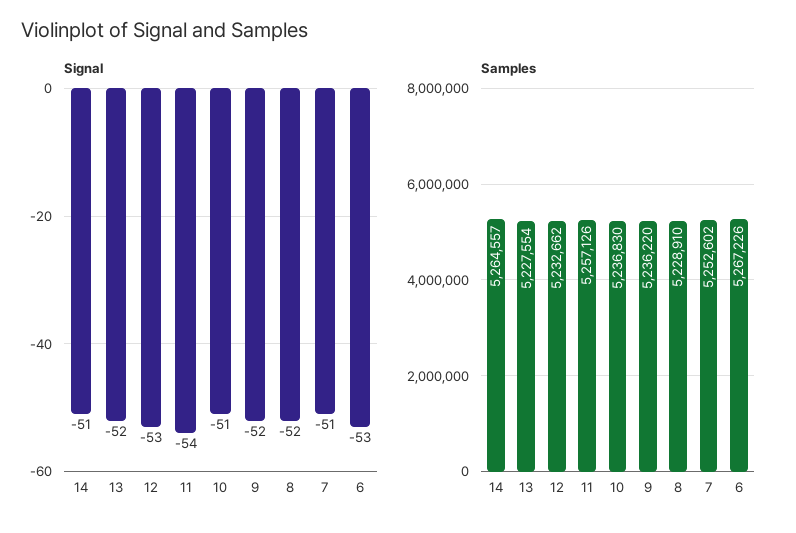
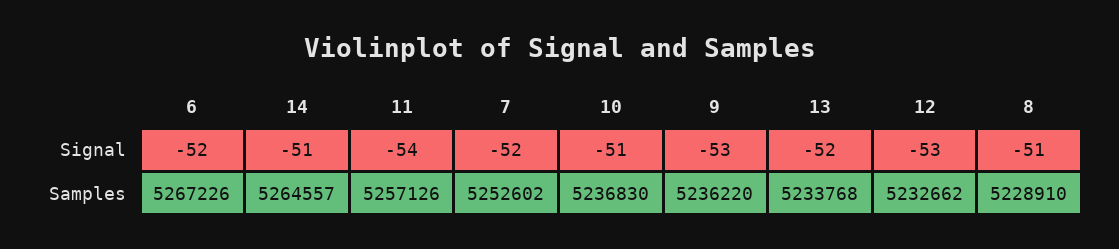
  {
    "Signal": {
      "14": -51,
      "13": -52,
      "12": -53,
      "11": -54,
      "10": -51,
-     "9": -52,
+     "9": -53,
-     "8": -52,
+     "8": -51,
-     "7": -51,
+     "7": -52,
-     "6": -53
+     "6": -52
    },
    "Samples": {
      "14": 5264557,
-     "13": 5227554,
+     "13": 5233768,
      "12": 5232662,
      "11": 5257126,
      "10": 5236830,
      "9": 5236220,
      "8": 5228910,
      "7": 5252602,
      "6": 5267226
    }
  }

